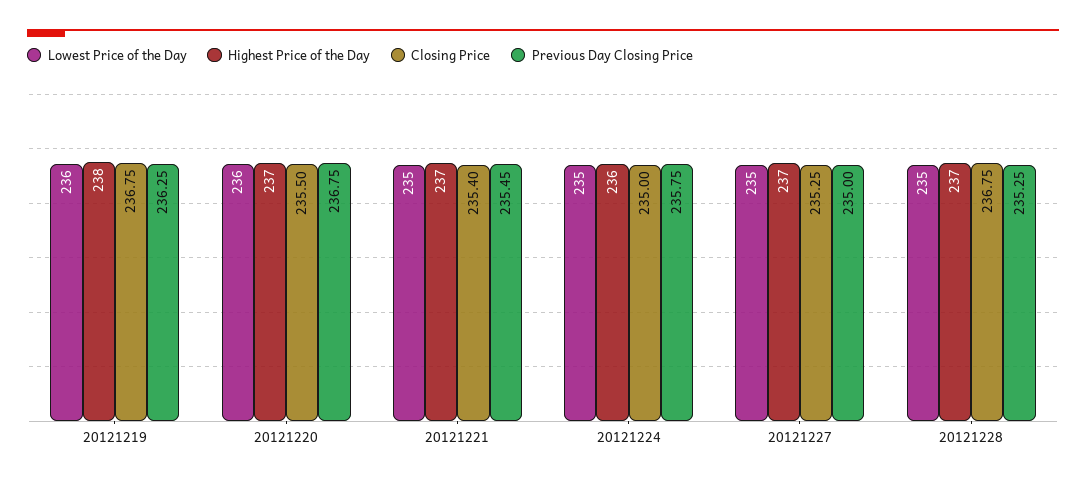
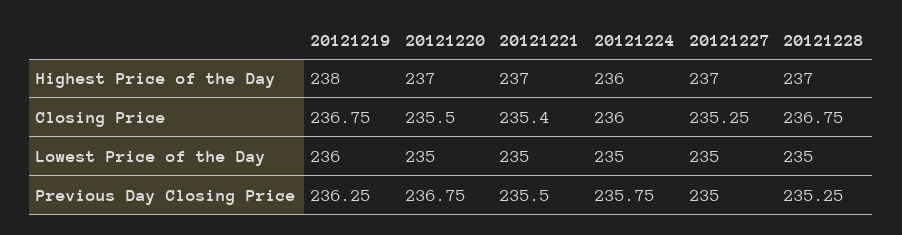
  {
    "Lowest Price of the Day": {
      "20121219": 236,
-     "20121220": 236,
+     "20121220": 235,
      "20121221": 235,
      "20121224": 235,
      "20121227": 235,
      "20121228": 235
    },
    "Highest Price of the Day": {
      "20121219": 238,
      "20121220": 237,
      "20121221": 237,
      "20121224": 236,
      "20121227": 237,
      "20121228": 237
    },
    "Closing Price": {
      "20121219": 236.75,
      "20121220": 235.5,
      "20121221": 235.4,
-     "20121224": 235,
+     "20121224": 236,
      "20121227": 235.25,
      "20121228": 236.75
    },
    "Previous Day Closing Price": {
      "20121219": 236.25,
      "20121220": 236.75,
-     "20121221": 235.45,
+     "20121221": 235.5,
      "20121224": 235.75,
      "20121227": 235,
      "20121228": 235.25
    }
  }

